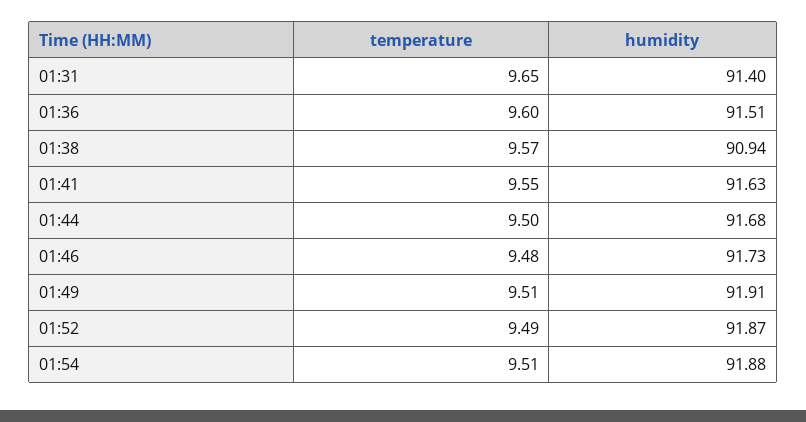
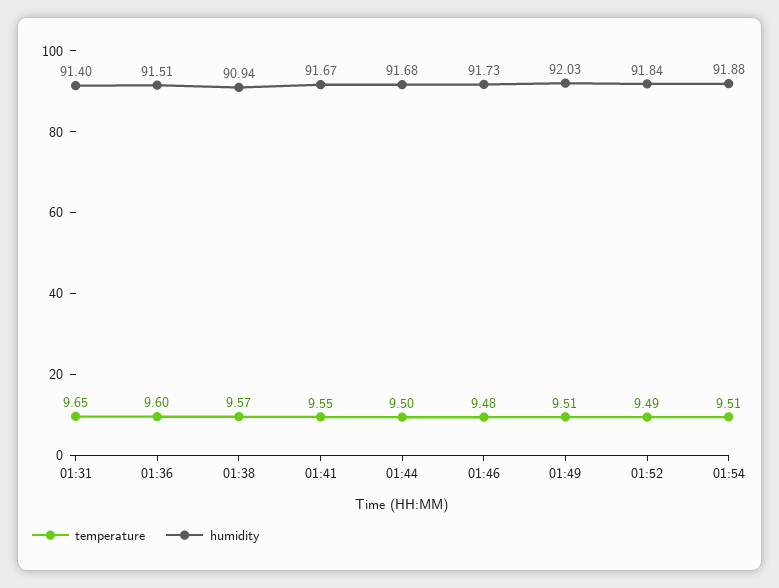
  {
    "temperature": {
      "01:31": 9.65,
      "01:36": 9.6,
      "01:38": 9.57,
      "01:41": 9.55,
      "01:44": 9.5,
      "01:46": 9.48,
      "01:49": 9.51,
      "01:52": 9.49,
      "01:54": 9.51
    },
    "humidity": {
      "01:31": 91.4,
      "01:36": 91.51,
      "01:38": 90.94,
-     "01:41": 91.63,
+     "01:41": 91.67,
      "01:44": 91.68,
      "01:46": 91.73,
-     "01:49": 91.91,
+     "01:49": 92.03,
-     "01:52": 91.87,
+     "01:52": 91.84,
      "01:54": 91.88
    }
  }

